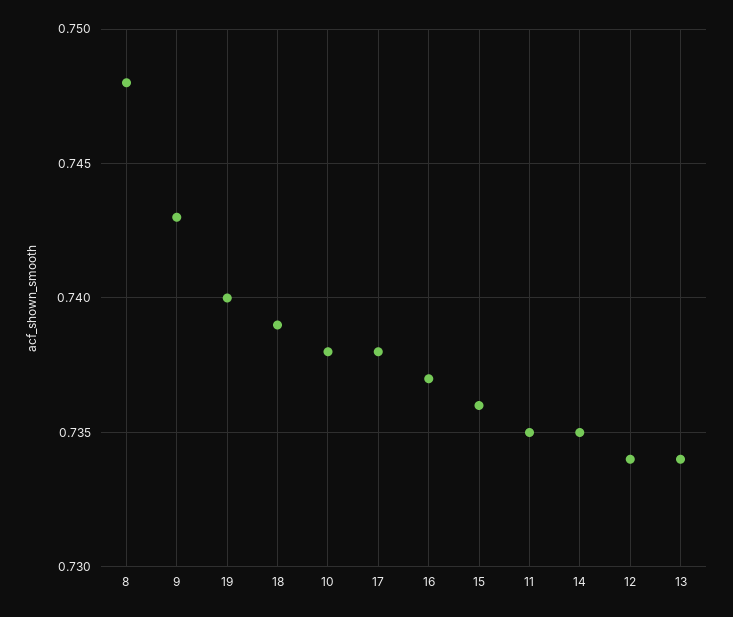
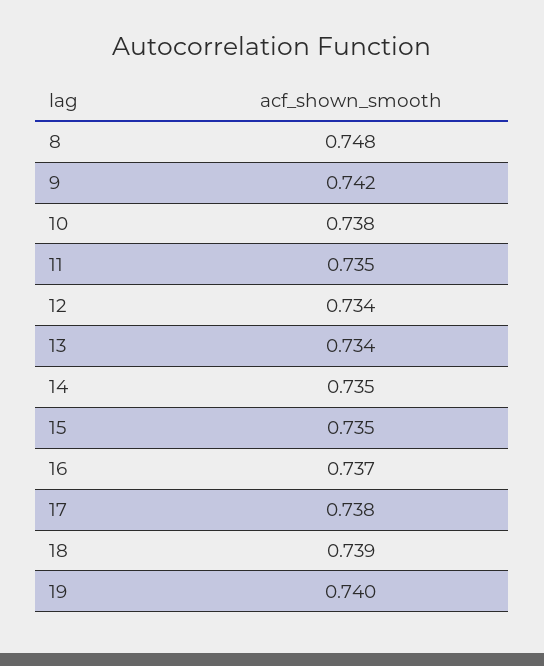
  {
    "8": 0.748,
-   "9": 0.743,
+   "9": 0.742,
    "19": 0.74,
    "18": 0.739,
    "10": 0.738,
    "17": 0.738,
    "16": 0.737,
-   "15": 0.736,
+   "15": 0.735,
    "11": 0.735,
    "14": 0.735,
    "12": 0.734,
    "13": 0.734
  }

